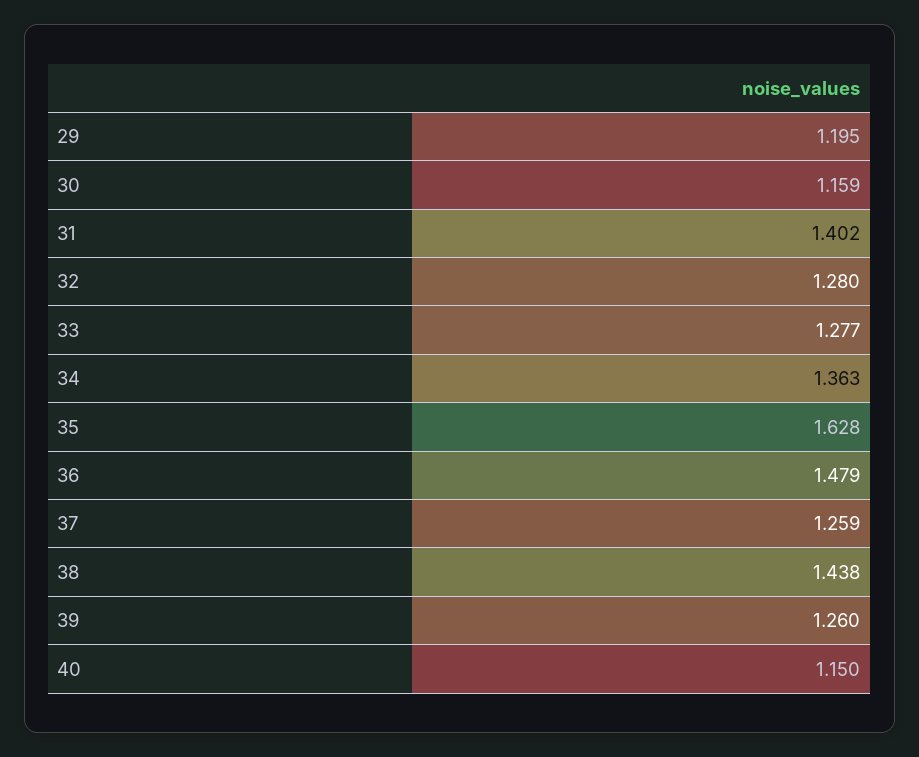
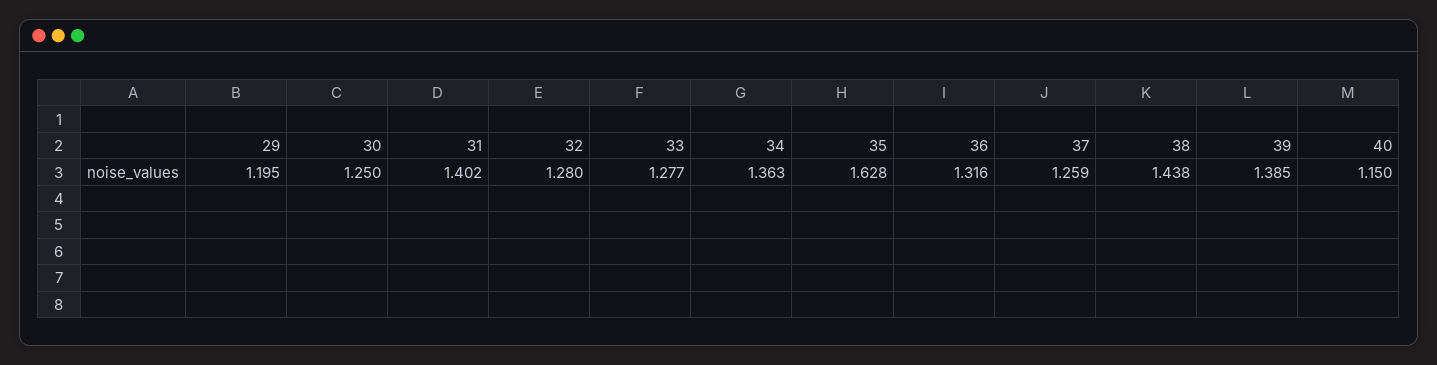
  {
    "29": 1.195,
-   "30": 1.159,
+   "30": 1.25,
    "31": 1.402,
    "32": 1.28,
    "33": 1.277,
    "34": 1.363,
    "35": 1.628,
-   "36": 1.479,
+   "36": 1.316,
    "37": 1.259,
    "38": 1.438,
-   "39": 1.26,
+   "39": 1.385,
    "40": 1.15
  }

